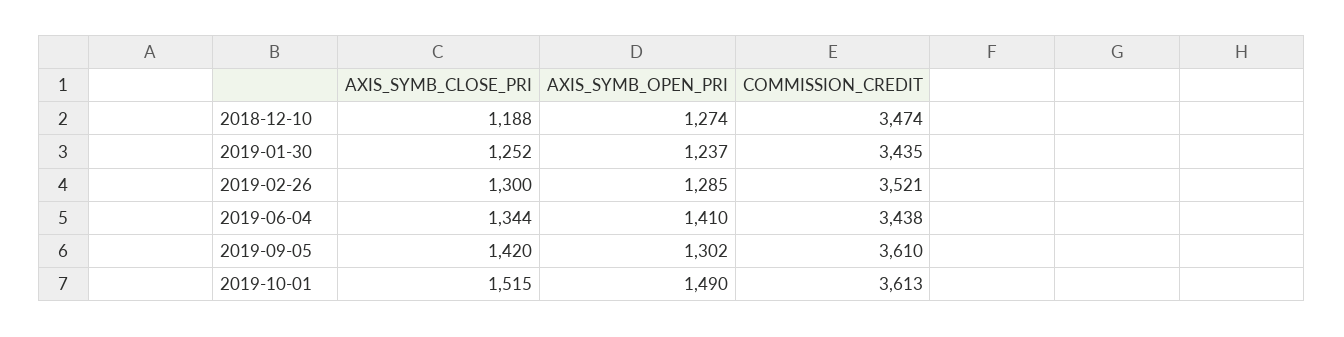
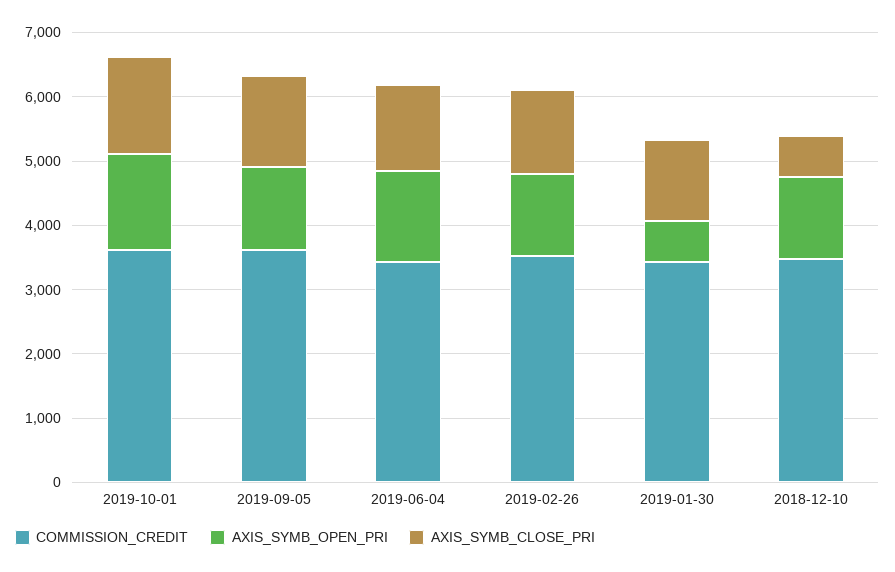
  {
    "AXIS_SYMB_CLOSE_PRI": {
-     "2018-12-10": 1188,
+     "2018-12-10": 600,
      "2019-01-30": 1252,
      "2019-02-26": 1300,
      "2019-06-04": 1344,
      "2019-09-05": 1420,
      "2019-10-01": 1515
    },
    "AXIS_SYMB_OPEN_PRI": {
      "2018-12-10": 1274,
-     "2019-01-30": 1237,
+     "2019-01-30": 600,
      "2019-02-26": 1285,
      "2019-06-04": 1410,
      "2019-09-05": 1302,
      "2019-10-01": 1490
    },
    "COMMISSION_CREDIT": {
      "2018-12-10": 3474,
      "2019-01-30": 3435,
      "2019-02-26": 3521,
      "2019-06-04": 3438,
      "2019-09-05": 3610,
      "2019-10-01": 3613
    }
  }

